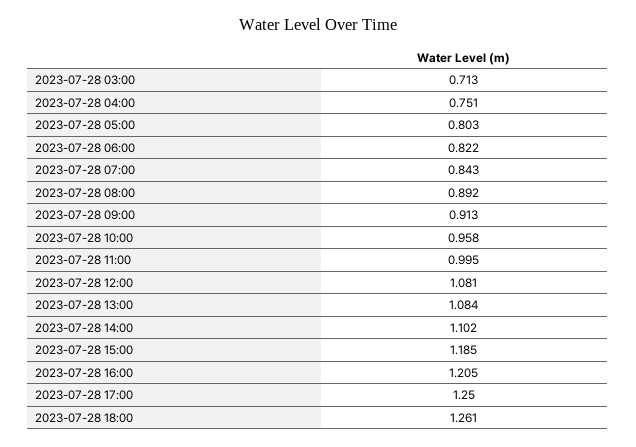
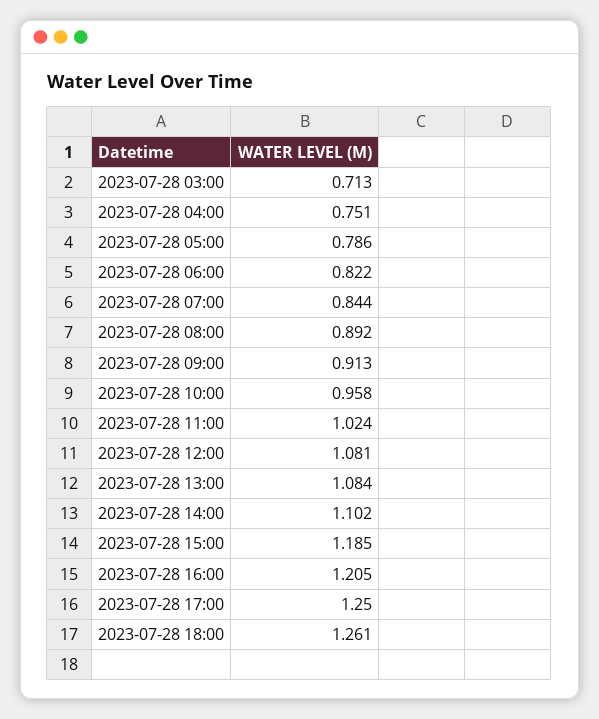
  {
    "2023-07-28 03:00": 0.713,
    "2023-07-28 04:00": 0.751,
-   "2023-07-28 05:00": 0.803,
+   "2023-07-28 05:00": 0.786,
    "2023-07-28 06:00": 0.822,
-   "2023-07-28 07:00": 0.843,
+   "2023-07-28 07:00": 0.844,
    "2023-07-28 08:00": 0.892,
    "2023-07-28 09:00": 0.913,
    "2023-07-28 10:00": 0.958,
-   "2023-07-28 11:00": 0.995,
+   "2023-07-28 11:00": 1.024,
    "2023-07-28 12:00": 1.081,
    "2023-07-28 13:00": 1.084,
    "2023-07-28 14:00": 1.102,
    "2023-07-28 15:00": 1.185,
    "2023-07-28 16:00": 1.205,
    "2023-07-28 17:00": 1.25,
    "2023-07-28 18:00": 1.261
  }

